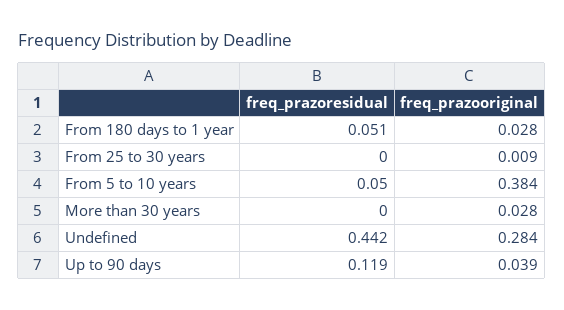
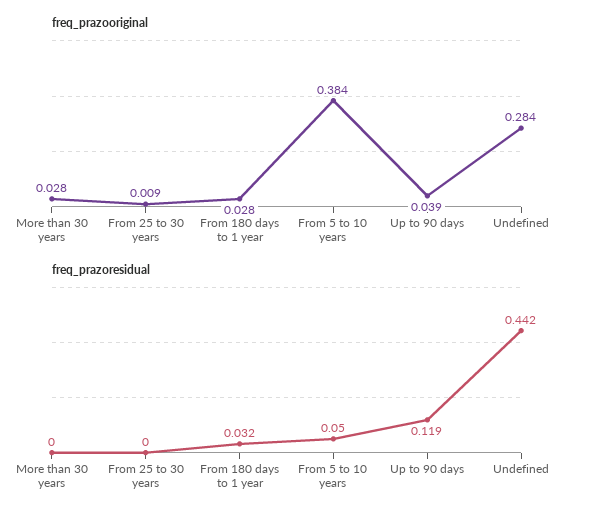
  {
    "freq_prazoresidual": {
-     "From 180 days to 1 year": 0.051,
+     "From 180 days to 1 year": 0.032,
      "From 25 to 30 years": 0,
      "From 5 to 10 years": 0.05,
      "More than 30 years": 0,
      "Undefined": 0.442,
      "Up to 90 days": 0.119
    },
    "freq_prazooriginal": {
      "From 180 days to 1 year": 0.028,
      "From 25 to 30 years": 0.009,
      "From 5 to 10 years": 0.384,
      "More than 30 years": 0.028,
      "Undefined": 0.284,
      "Up to 90 days": 0.039
    }
  }

